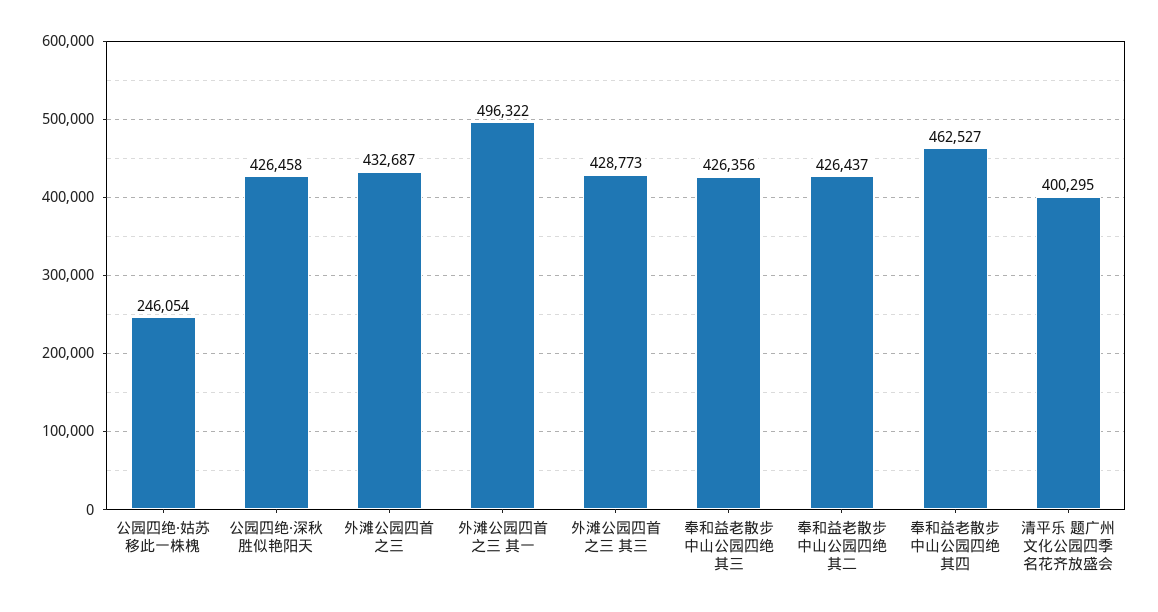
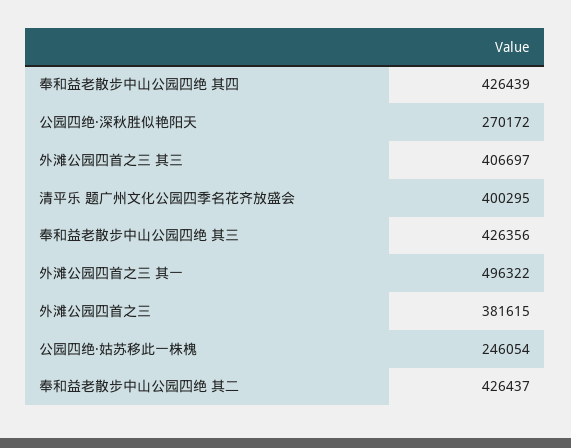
  {
    "公园四绝·姑苏移此一株槐": 246054,
-   "公园四绝·深秋胜似艳阳天": 426458,
+   "公园四绝·深秋胜似艳阳天": 270172,
-   "外滩公园四首之三": 432687,
+   "外滩公园四首之三": 381615,
    "外滩公园四首之三 其一": 496322,
-   "外滩公园四首之三 其三": 428773,
+   "外滩公园四首之三 其三": 406697,
    "奉和益老散步中山公园四绝 其三": 426356,
    "奉和益老散步中山公园四绝 其二": 426437,
-   "奉和益老散步中山公园四绝 其四": 462527,
+   "奉和益老散步中山公园四绝 其四": 426439,
    "清平乐 题广州文化公园四季名花齐放盛会": 400295
  }

